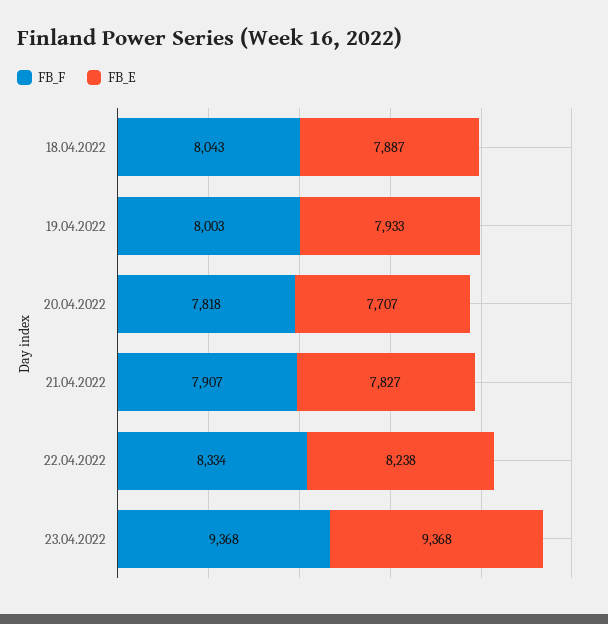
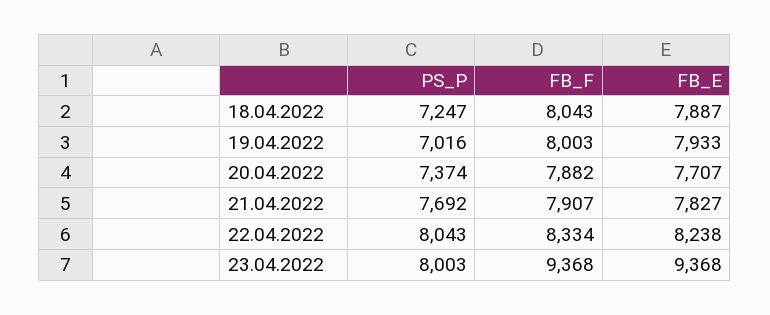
  {
    "FB_F": {
      "18.04.2022": 8043,
      "19.04.2022": 8003,
-     "20.04.2022": 7818,
+     "20.04.2022": 7882,
      "21.04.2022": 7907,
      "22.04.2022": 8334,
      "23.04.2022": 9368
    },
    "FB_E": {
      "18.04.2022": 7887,
      "19.04.2022": 7933,
      "20.04.2022": 7707,
      "21.04.2022": 7827,
      "22.04.2022": 8238,
      "23.04.2022": 9368
-   }
+   },
+   "PS_P": {
+     "18.04.2022": 7247,
+     "19.04.2022": 7016,
+     "20.04.2022": 7374,
+     "21.04.2022": 7692,
+     "22.04.2022": 8043,
+     "23.04.2022": 8003
+   }
  }

